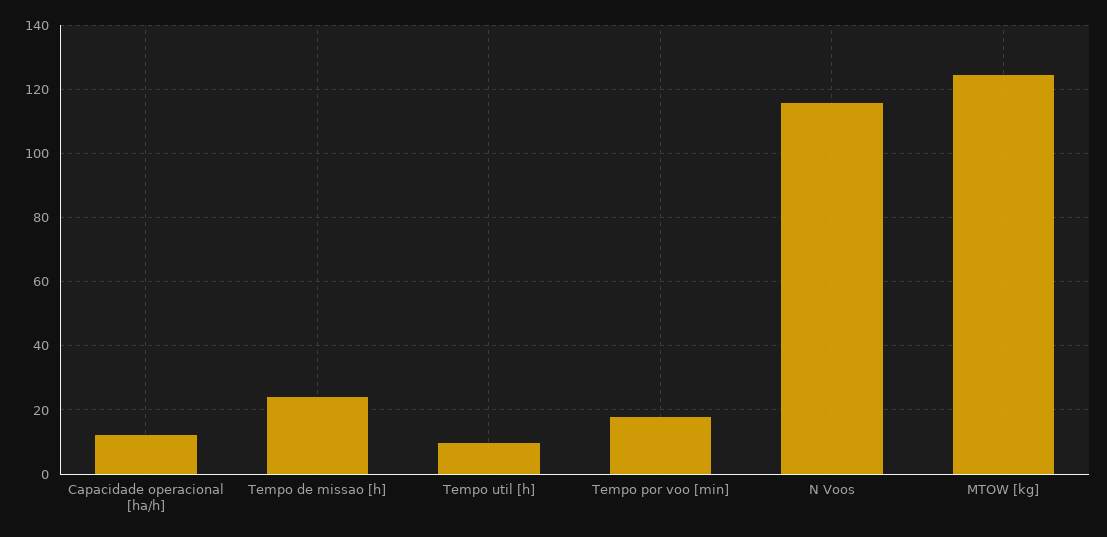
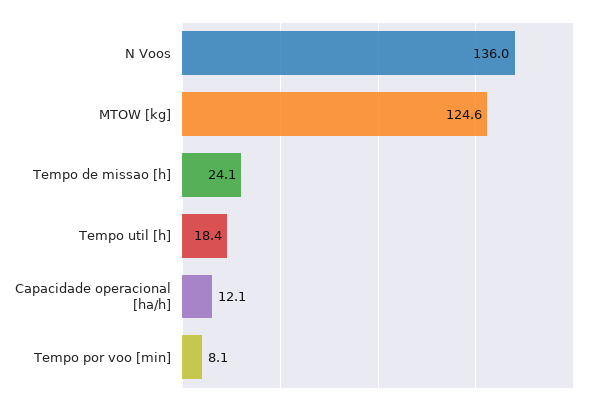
  {
    "Capacidade operacional [ha/h]": 12.1,
    "Tempo de missao [h]": 24.1,
-   "Tempo util [h]": 10,
+   "Tempo util [h]": 18.4,
-   "Tempo por voo [min]": 18,
+   "Tempo por voo [min]": 8.1,
-   "N Voos": 116,
+   "N Voos": 136,
    "MTOW [kg]": 124.6
  }

